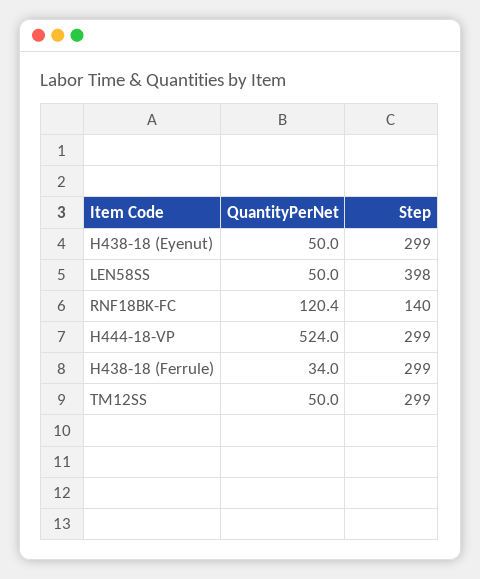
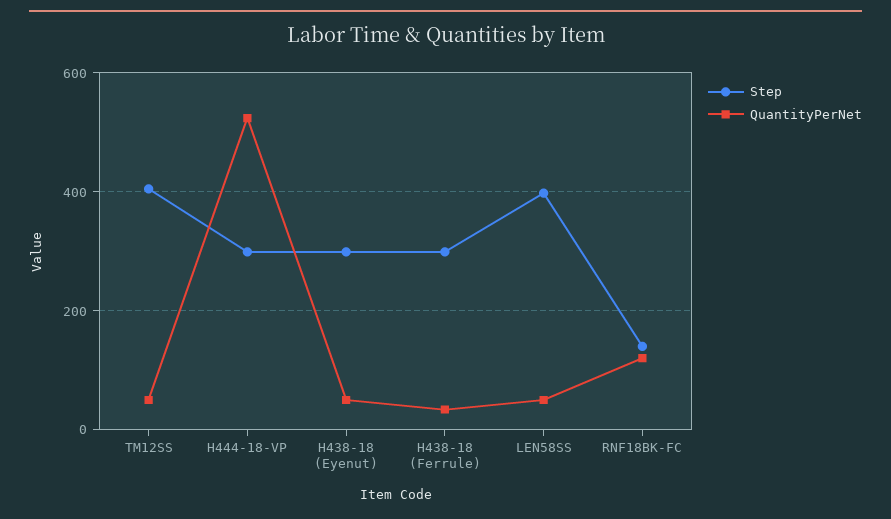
  {
    "QuantityPerNet": {
      "H438-18 (Eyenut)": 50,
      "LEN58SS": 50,
      "RNF18BK-FC": 120.4,
      "H444-18-VP": 524,
      "H438-18 (Ferrule)": 34,
      "TM12SS": 50
    },
    "Step": {
      "H438-18 (Eyenut)": 299,
      "LEN58SS": 398,
      "RNF18BK-FC": 140,
      "H444-18-VP": 299,
      "H438-18 (Ferrule)": 299,
-     "TM12SS": 299
+     "TM12SS": 400
    }
  }

